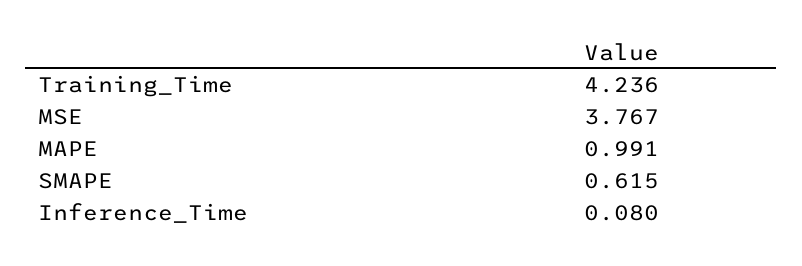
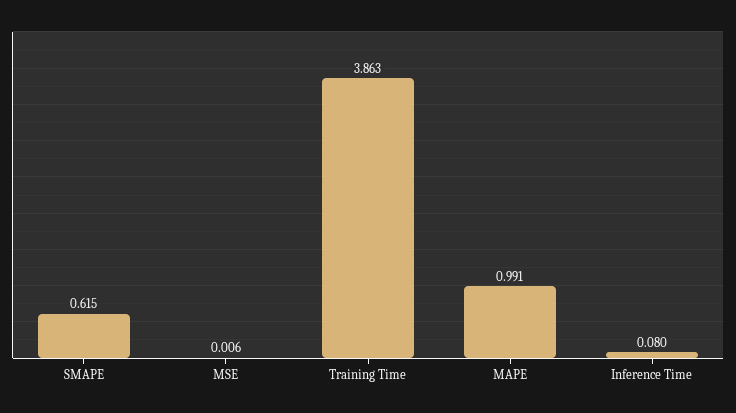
  {
-   "Training_Time": 4.236,
+   "Training_Time": 3.863,
-   "MSE": 3.767,
+   "MSE": 0.006,
    "MAPE": 0.991,
    "SMAPE": 0.615,
    "Inference_Time": 0.08
  }

